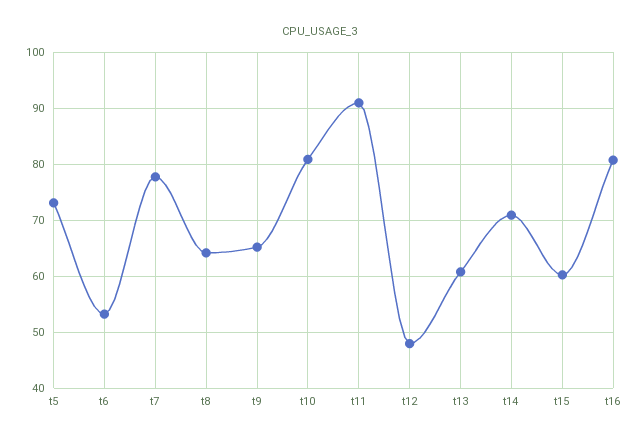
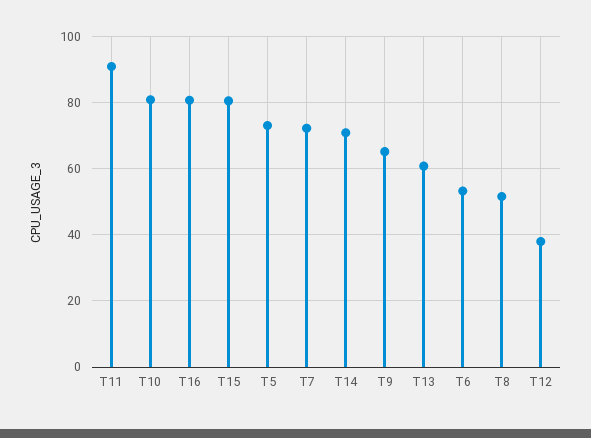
  {
    "t5": 74,
    "t6": 54,
-   "t7": 78,
+   "t7": 72,
-   "t8": 64,
+   "t8": 52,
    "t9": 66,
    "t10": 80,
    "t11": 90,
-   "t12": 48,
+   "t12": 38,
    "t13": 60,
    "t14": 70,
-   "t15": 60,
+   "t15": 80,
    "t16": 80
  }

